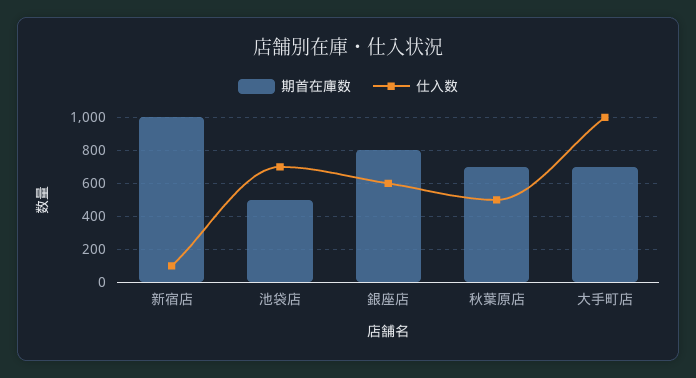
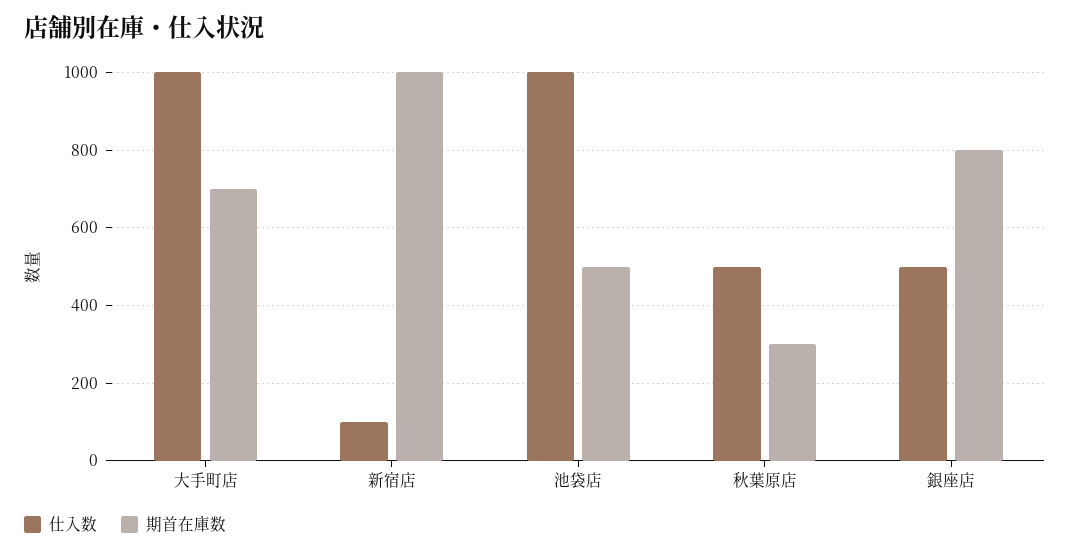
  {
    "期首在庫数": {
      "新宿店": 1000,
      "池袋店": 500,
      "銀座店": 800,
-     "秋葉原店": 700,
+     "秋葉原店": 300,
      "大手町店": 700
    },
    "仕入数": {
      "新宿店": 100,
-     "池袋店": 700,
+     "池袋店": 1000,
-     "銀座店": 600,
+     "銀座店": 500,
      "秋葉原店": 500,
      "大手町店": 1000
    }
  }

